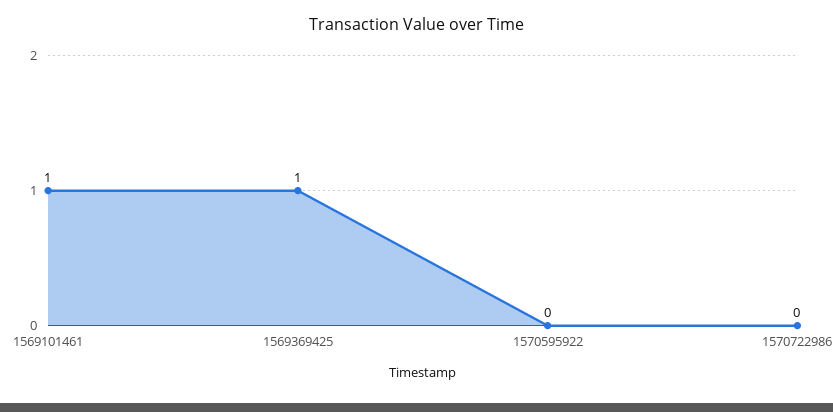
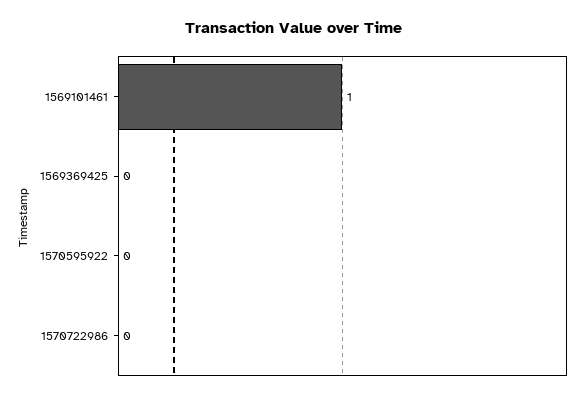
  {
    "1569101461": 1,
-   "1569369425": 1,
+   "1569369425": 0,
    "1570595922": 0,
    "1570722986": 0
  }

